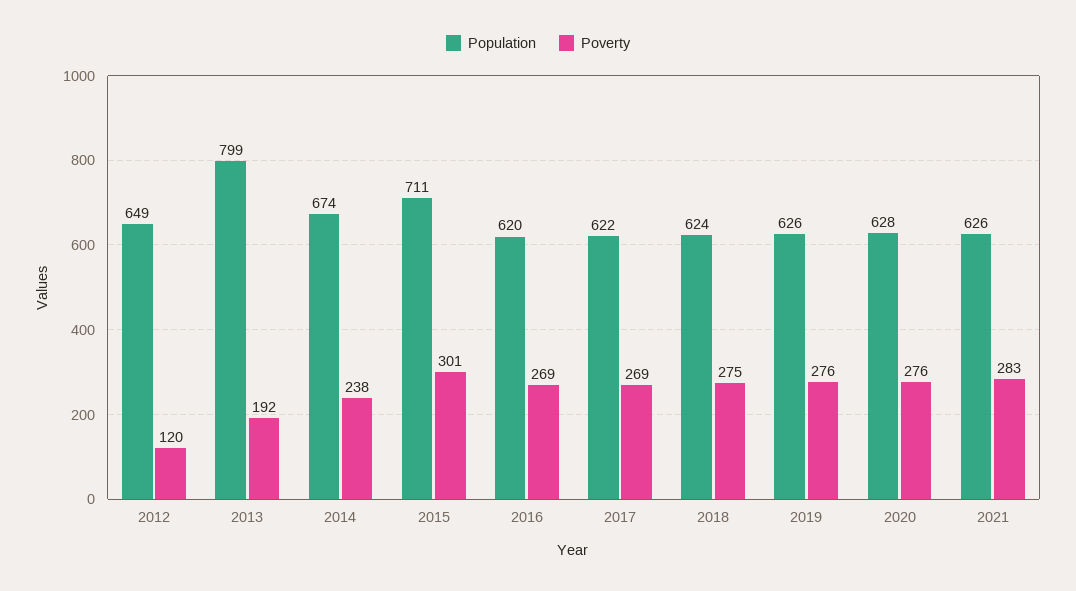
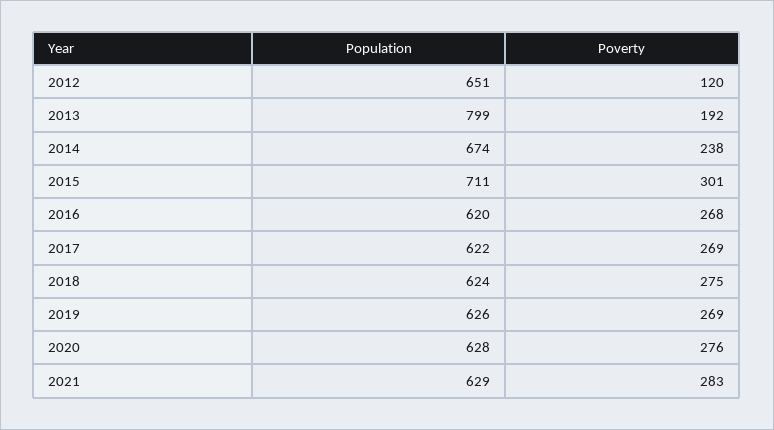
  {
    "Population": {
-     "2012": 649,
+     "2012": 651,
      "2013": 799,
      "2014": 674,
      "2015": 711,
      "2016": 620,
      "2017": 622,
      "2018": 624,
      "2019": 626,
      "2020": 628,
-     "2021": 626
+     "2021": 629
    },
    "Poverty": {
      "2012": 120,
      "2013": 192,
      "2014": 238,
      "2015": 301,
-     "2016": 269,
+     "2016": 268,
      "2017": 269,
      "2018": 275,
-     "2019": 276,
+     "2019": 269,
      "2020": 276,
      "2021": 283
    }
  }

